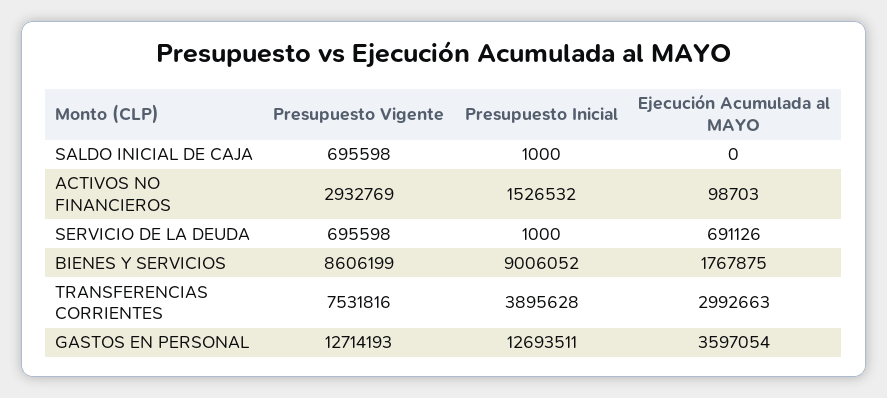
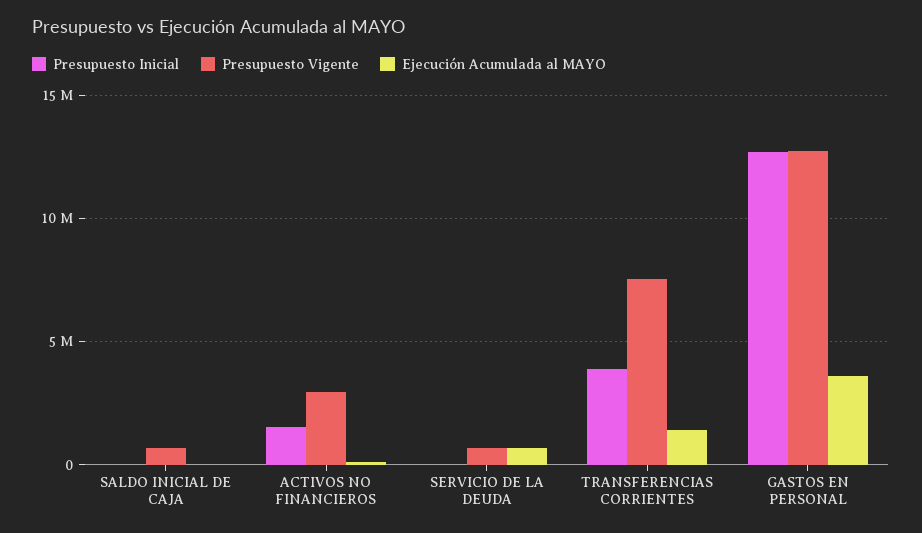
  {
    "Presupuesto Vigente": {
      "SALDO INICIAL DE CAJA": 695598,
      "ACTIVOS NO FINANCIEROS": 2932769,
      "SERVICIO DE LA DEUDA": 695598,
-     "BIENES Y SERVICIOS": 8606199,
      "TRANSFERENCIAS CORRIENTES": 7531816,
      "GASTOS EN PERSONAL": 12714193
    },
    "Presupuesto Inicial": {
      "SALDO INICIAL DE CAJA": 1000,
      "ACTIVOS NO FINANCIEROS": 1526532,
      "SERVICIO DE LA DEUDA": 1000,
-     "BIENES Y SERVICIOS": 9006052,
      "TRANSFERENCIAS CORRIENTES": 3895628,
      "GASTOS EN PERSONAL": 12693511
    },
    "Ejecución Acumulada al MAYO": {
      "SALDO INICIAL DE CAJA": 0,
      "ACTIVOS NO FINANCIEROS": 98703,
      "SERVICIO DE LA DEUDA": 691126,
-     "BIENES Y SERVICIOS": 1767875,
-     "TRANSFERENCIAS CORRIENTES": 2992663,
+     "TRANSFERENCIAS CORRIENTES": 1500000,
      "GASTOS EN PERSONAL": 3597054
    }
  }

